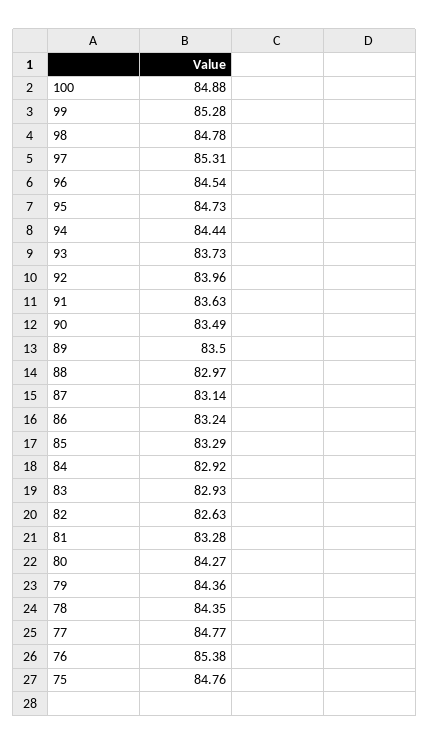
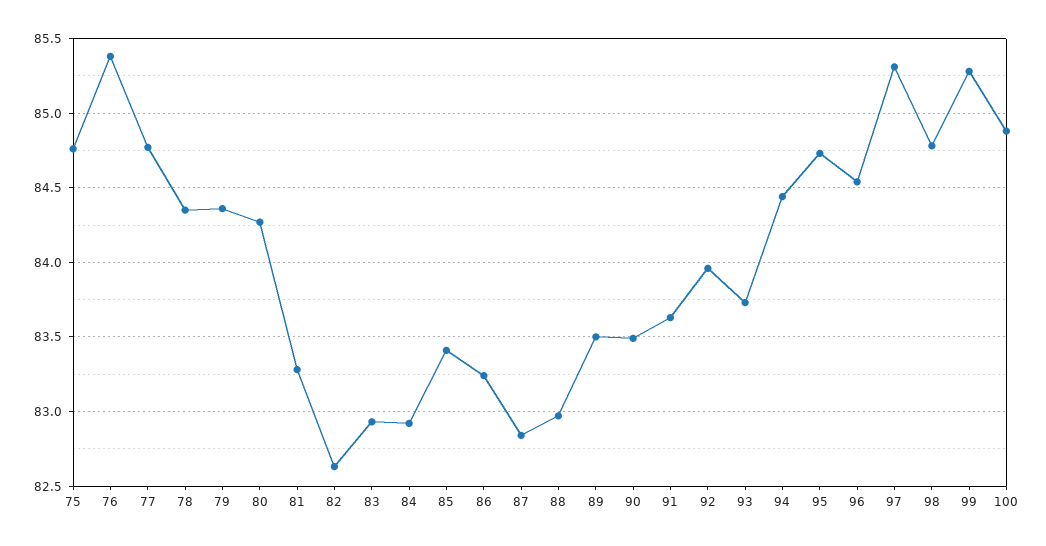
  {
    "100": 84.88,
    "99": 85.28,
    "98": 84.78,
    "97": 85.31,
    "96": 84.54,
    "95": 84.73,
    "94": 84.44,
    "93": 83.73,
    "92": 83.96,
    "91": 83.63,
    "90": 83.49,
    "89": 83.5,
    "88": 82.97,
-   "87": 83.14,
+   "87": 82.85,
    "86": 83.24,
-   "85": 83.29,
+   "85": 83.4,
    "84": 82.92,
    "83": 82.93,
    "82": 82.63,
    "81": 83.28,
    "80": 84.27,
    "79": 84.36,
    "78": 84.35,
    "77": 84.77,
    "76": 85.38,
    "75": 84.76
  }

